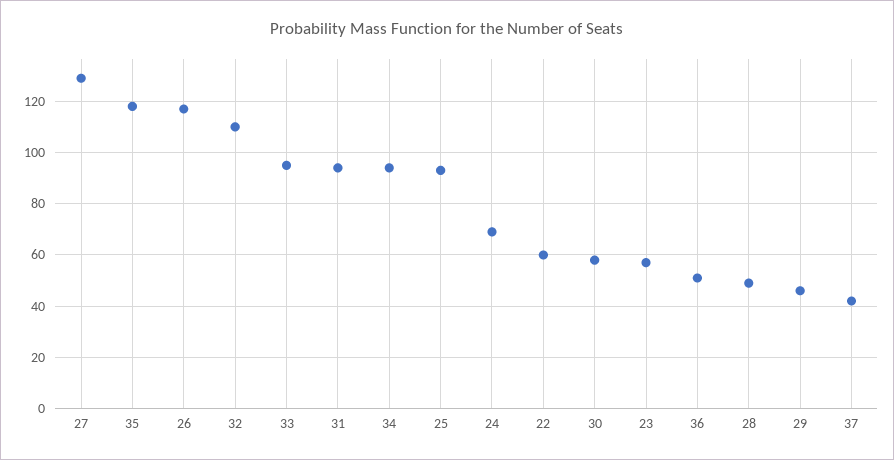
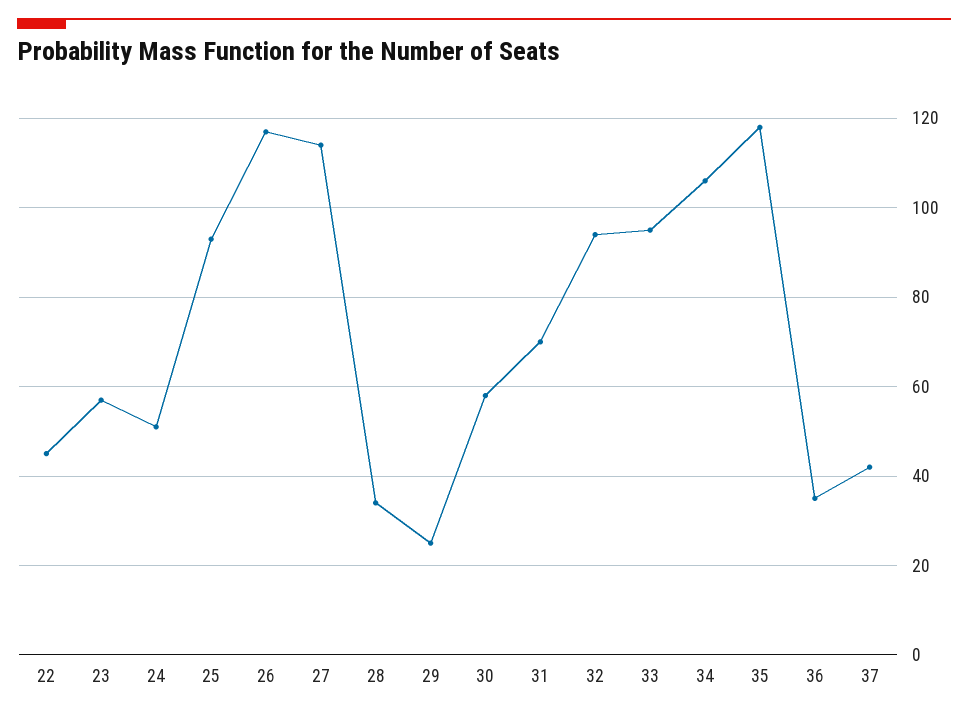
  {
-   "27": 130,
+   "27": 115,
    "35": 120,
    "26": 115,
-   "32": 110,
+   "32": 95,
    "33": 95,
-   "31": 95,
+   "31": 70,
-   "34": 95,
+   "34": 105,
    "25": 95,
-   "24": 70,
+   "24": 50,
-   "22": 60,
+   "22": 45,
    "30": 60,
    "23": 55,
-   "36": 50,
+   "36": 35,
-   "28": 50,
+   "28": 35,
-   "29": 45,
+   "29": 25,
    "37": 40
  }

